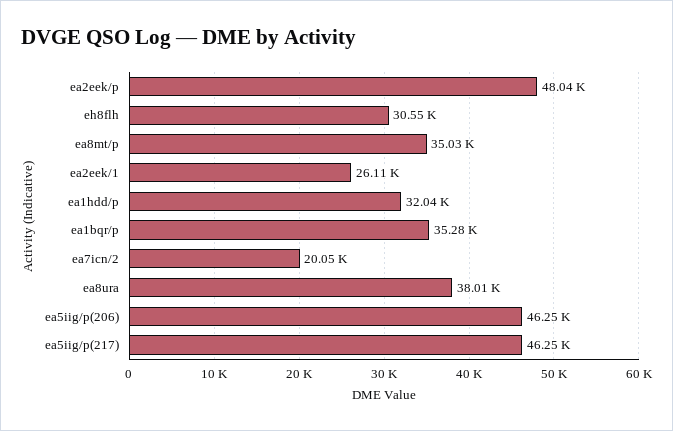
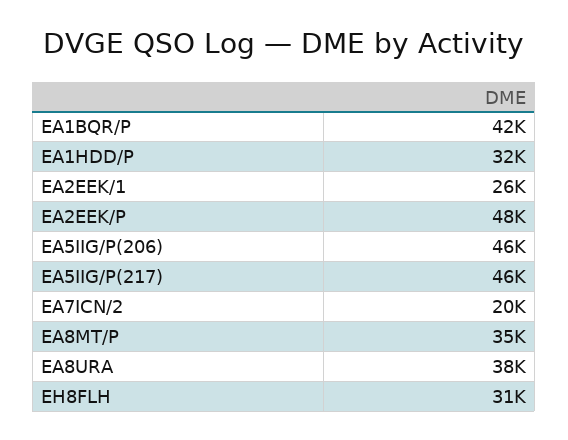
  {
    "ea2eek/p": 48040,
    "eh8flh": 30550,
    "ea8mt/p": 35030,
    "ea2eek/1": 26110,
    "ea1hdd/p": 32040,
-   "ea1bqr/p": 35280,
+   "ea1bqr/p": 42000,
    "ea7icn/2": 20050,
    "ea8ura": 38010,
    "ea5iig/p(206)": 46250,
    "ea5iig/p(217)": 46250
  }

